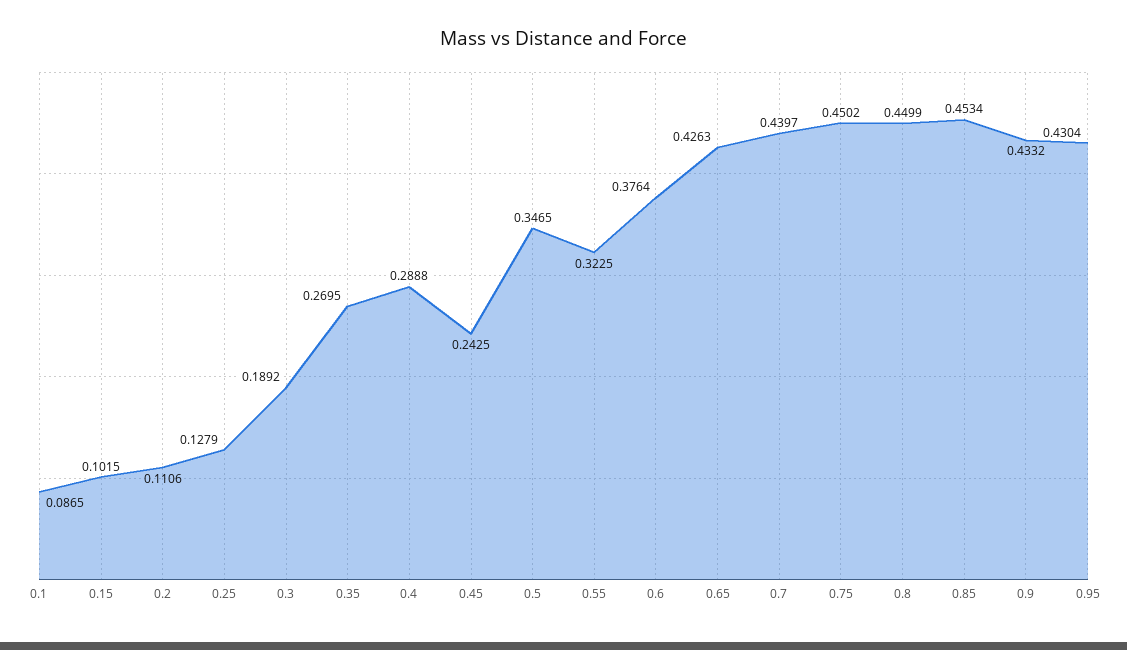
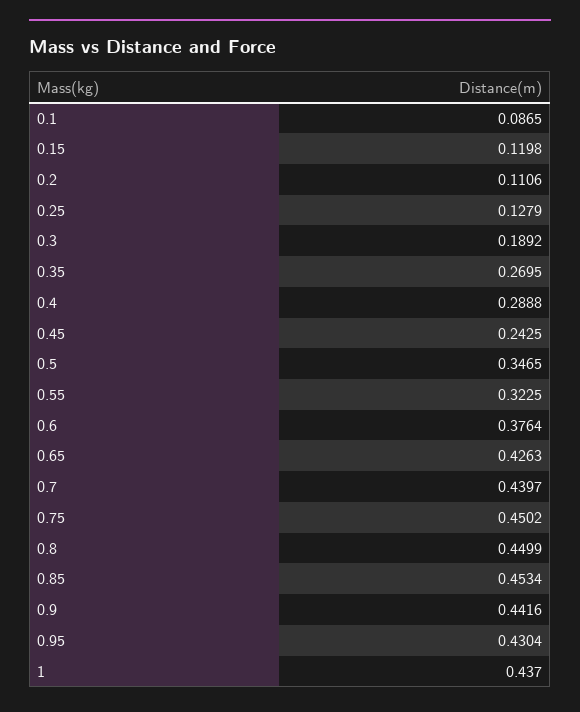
  {
    "0.1": 0.0865,
-   "0.15": 0.1015,
+   "0.15": 0.1198,
    "0.2": 0.1106,
    "0.25": 0.1279,
    "0.3": 0.1892,
    "0.35": 0.2695,
    "0.4": 0.2888,
    "0.45": 0.2425,
    "0.5": 0.3465,
    "0.55": 0.3225,
    "0.6": 0.3764,
    "0.65": 0.4263,
    "0.7": 0.4397,
    "0.75": 0.4502,
    "0.8": 0.4499,
    "0.85": 0.4534,
-   "0.9": 0.4332,
+   "0.9": 0.4416,
-   "0.95": 0.4304
+   "0.95": 0.4304,
+   "1": 0.437
  }

